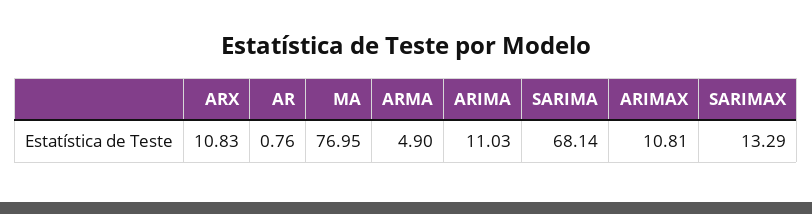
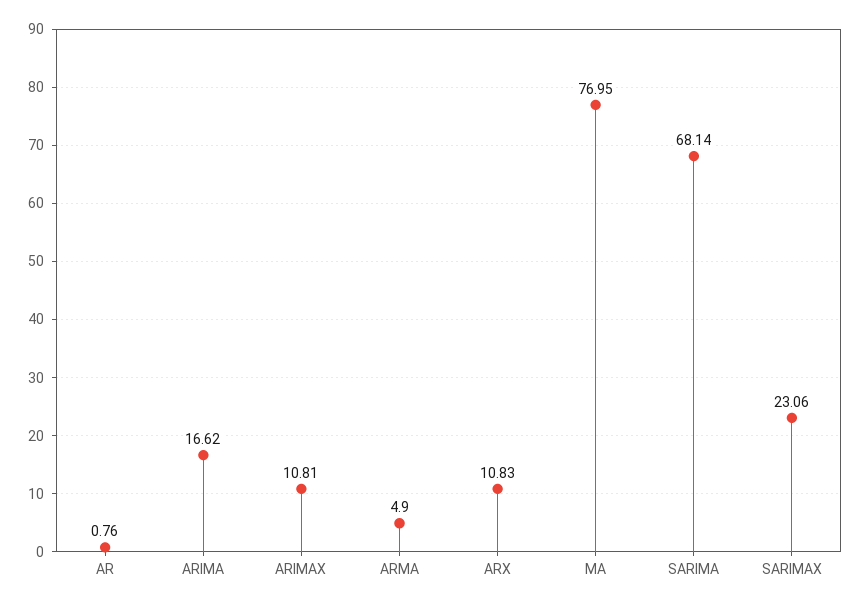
  {
    "ARX": 10.83,
    "AR": 0.76,
    "MA": 76.95,
    "ARMA": 4.9,
-   "ARIMA": 11.03,
+   "ARIMA": 16.62,
    "SARIMA": 68.14,
    "ARIMAX": 10.81,
-   "SARIMAX": 13.29
+   "SARIMAX": 23.06
  }

